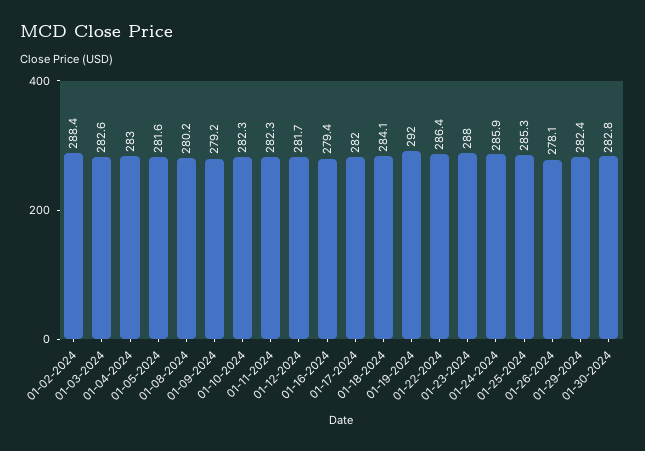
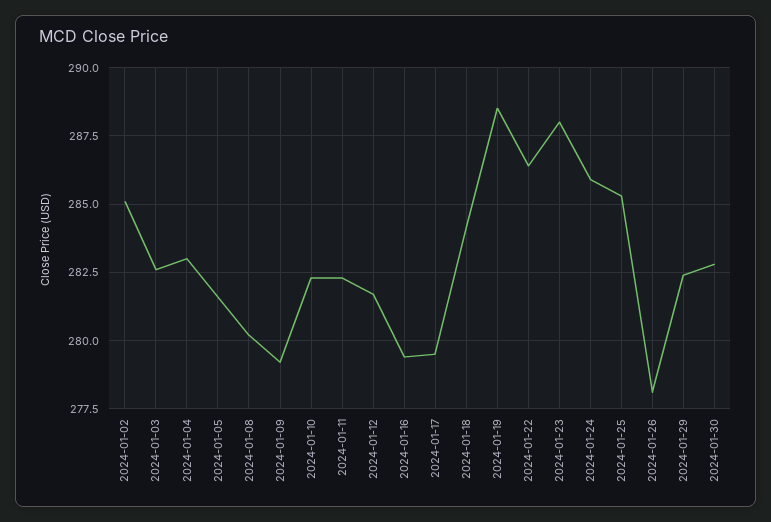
  {
-   "01-02-2024": 288.4,
+   "01-02-2024": 285,
    "01-03-2024": 282.6,
    "01-04-2024": 283,
    "01-05-2024": 281.6,
    "01-08-2024": 280.2,
    "01-09-2024": 279.2,
    "01-10-2024": 282.3,
    "01-11-2024": 282.3,
    "01-12-2024": 281.7,
    "01-16-2024": 279.4,
-   "01-17-2024": 282,
+   "01-17-2024": 279.5,
    "01-18-2024": 284.1,
-   "01-19-2024": 292,
+   "01-19-2024": 288.5,
    "01-22-2024": 286.4,
    "01-23-2024": 288,
    "01-24-2024": 285.9,
    "01-25-2024": 285.3,
    "01-26-2024": 278.1,
    "01-29-2024": 282.4,
    "01-30-2024": 282.8
  }

